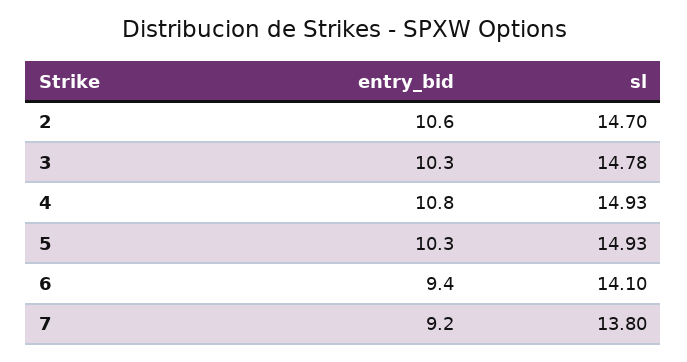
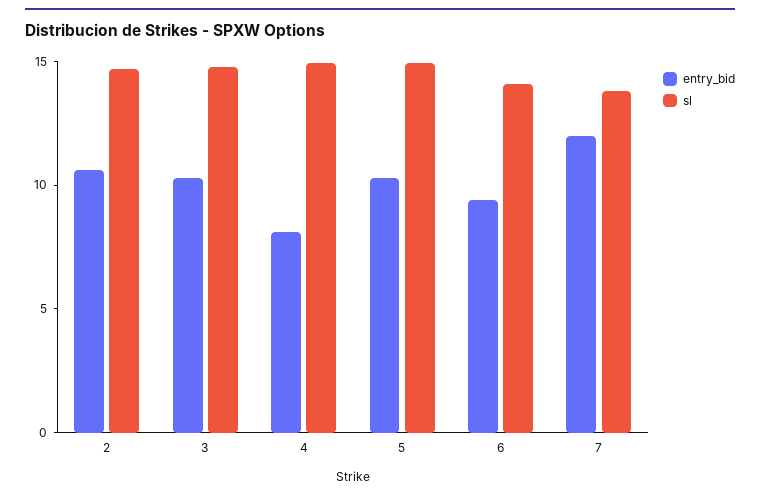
  {
    "entry_bid": {
      "2": 10.6,
      "3": 10.3,
-     "4": 10.8,
+     "4": 8,
      "5": 10.3,
      "6": 9.4,
-     "7": 9.2
+     "7": 12
    },
    "sl": {
      "2": 14.7,
      "3": 14.78,
      "4": 14.93,
      "5": 14.93,
      "6": 14.1,
      "7": 13.8
    }
  }

